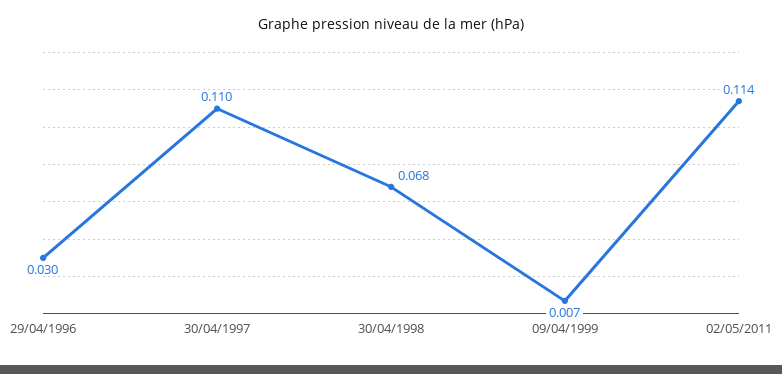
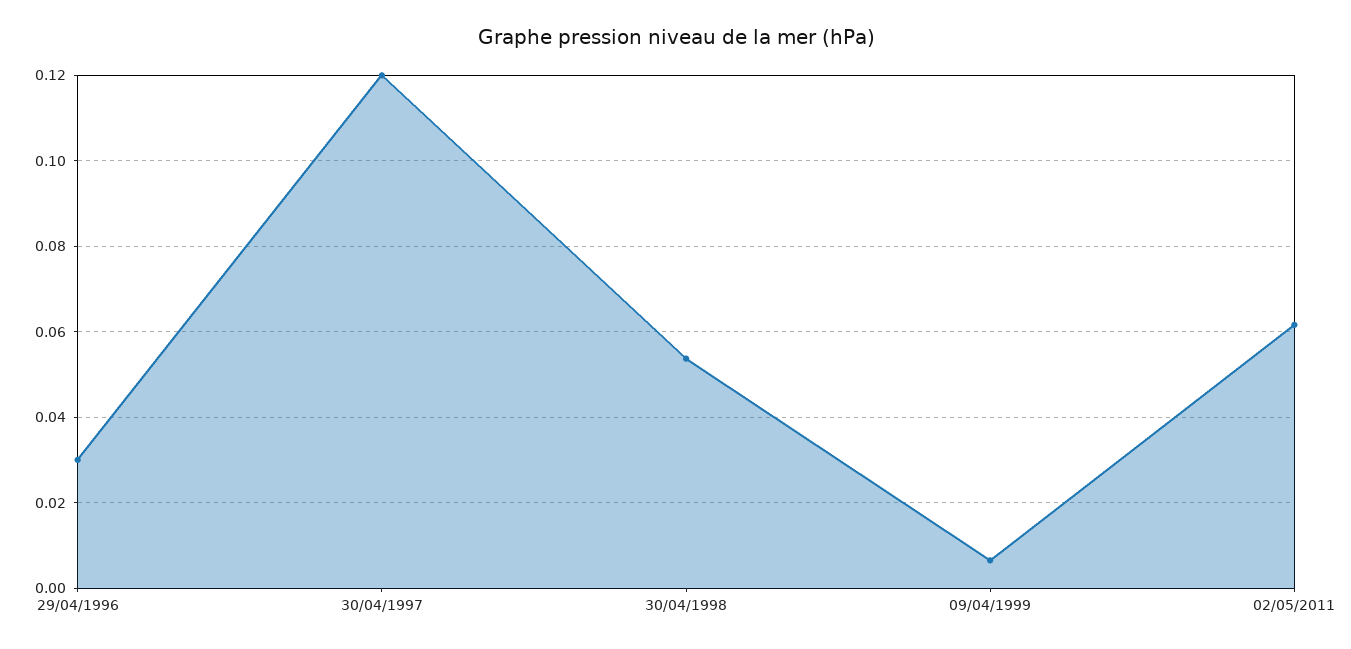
  {
    "29/04/1996": 0.03,
-   "30/04/1997": 0.11,
+   "30/04/1997": 0.12,
-   "30/04/1998": 0.068,
+   "30/04/1998": 0.054,
    "09/04/1999": 0.007,
-   "02/05/2011": 0.114
+   "02/05/2011": 0.062
  }

